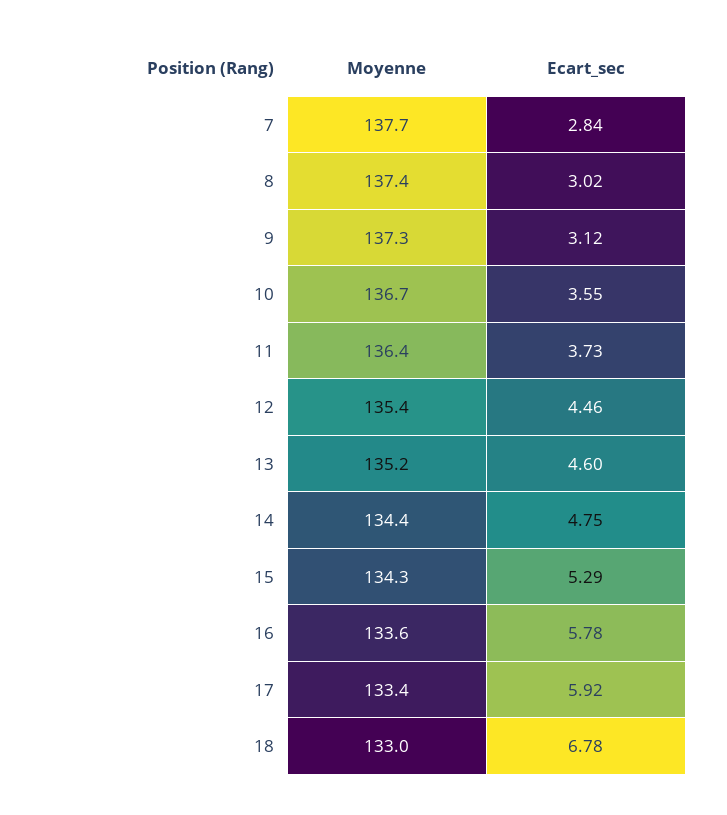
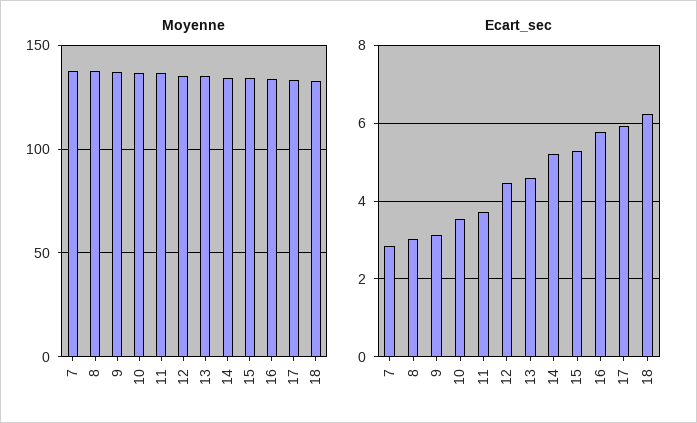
  {
    "Moyenne": {
      "7": 137.7,
      "8": 137.4,
      "9": 137.3,
      "10": 136.7,
      "11": 136.4,
      "12": 135.4,
      "13": 135.2,
      "14": 134.4,
      "15": 134.3,
      "16": 133.6,
      "17": 133.4,
      "18": 133
    },
    "Ecart_sec": {
      "7": 2.84,
      "8": 3.02,
      "9": 3.12,
      "10": 3.55,
      "11": 3.73,
      "12": 4.46,
      "13": 4.6,
-     "14": 4.75,
+     "14": 5.2,
      "15": 5.29,
      "16": 5.78,
      "17": 5.92,
-     "18": 6.78
+     "18": 6.2
    }
  }

